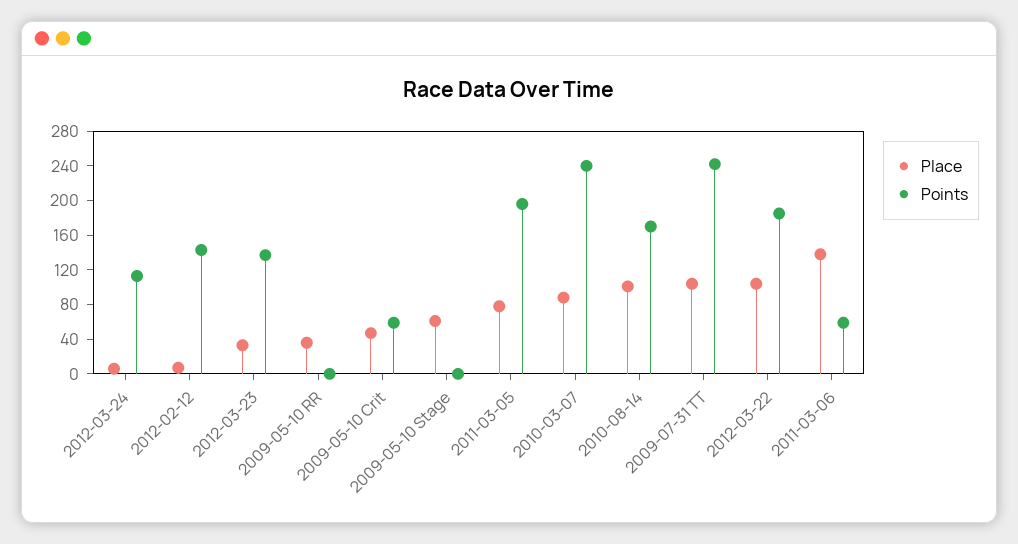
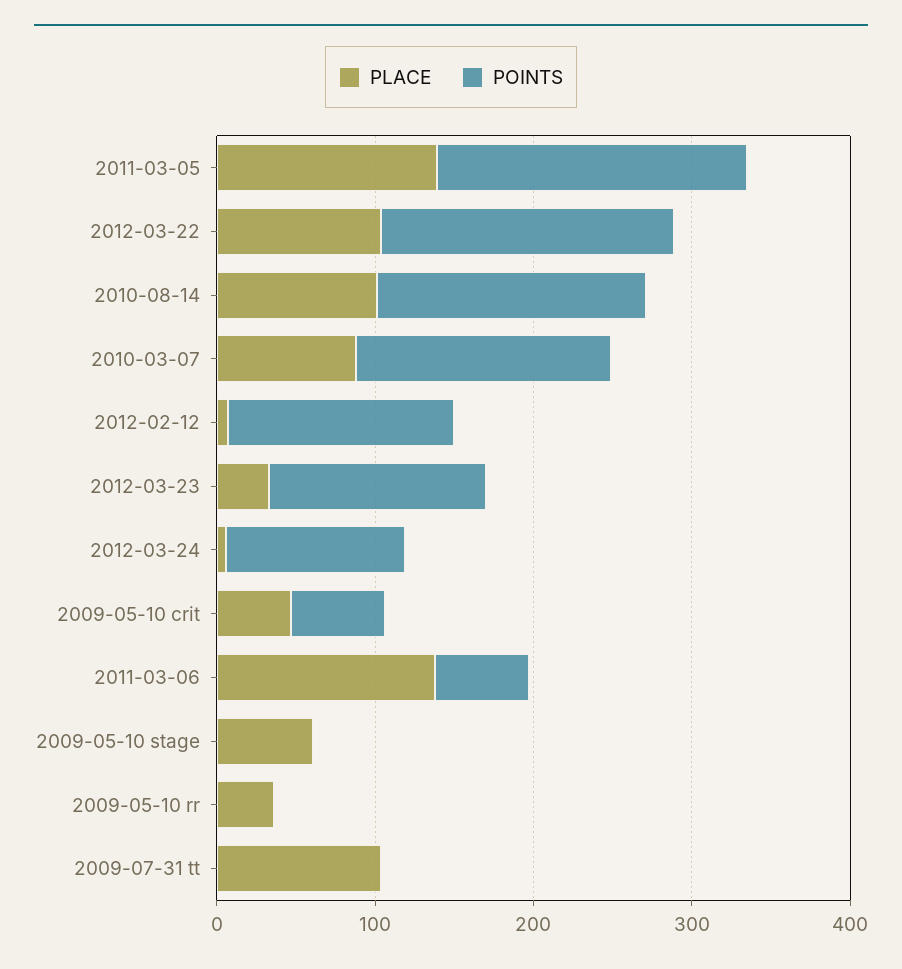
  {
    "Place": {
      "2012-03-24": 10,
      "2012-02-12": 10,
      "2012-03-23": 30,
      "2009-05-10 RR": 40,
      "2009-05-10 Crit": 50,
      "2009-05-10 Stage": 60,
-     "2011-03-05": 80,
+     "2011-03-05": 140,
      "2010-03-07": 90,
      "2010-08-14": 100,
      "2009-07-31 TT": 100,
      "2012-03-22": 100,
      "2011-03-06": 140
    },
    "Points": {
      "2012-03-24": 110,
      "2012-02-12": 140,
      "2012-03-23": 140,
      "2009-05-10 RR": 0,
      "2009-05-10 Crit": 60,
      "2009-05-10 Stage": 0,
      "2011-03-05": 200,
-     "2010-03-07": 240,
+     "2010-03-07": 160,
      "2010-08-14": 170,
-     "2009-07-31 TT": 240,
+     "2009-07-31 TT": 0,
      "2012-03-22": 190,
      "2011-03-06": 60
    }
  }

